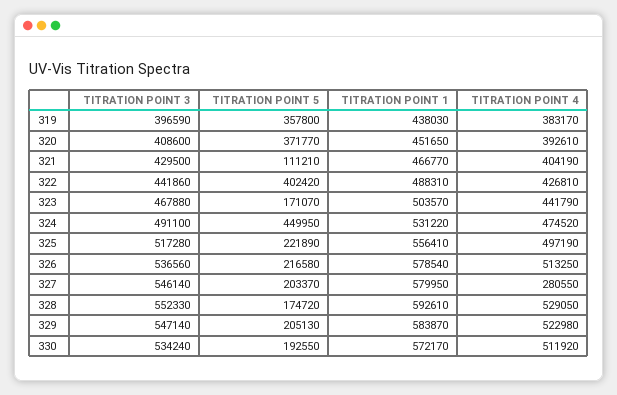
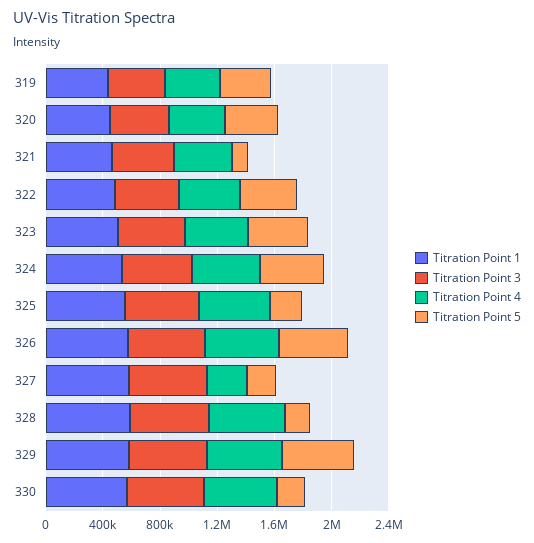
  {
    "TITRATION POINT 3": {
      "319": 396590,
      "320": 408600,
      "321": 429500,
      "322": 441860,
      "323": 467880,
      "324": 491100,
      "325": 517280,
      "326": 536560,
      "327": 546140,
      "328": 552330,
      "329": 547140,
      "330": 534240
    },
    "TITRATION POINT 5": {
      "319": 357800,
      "320": 371770,
      "321": 111210,
      "322": 402420,
-     "323": 171070,
+     "323": 400000,
      "324": 449950,
      "325": 221890,
-     "326": 216580,
+     "326": 500000,
      "327": 203370,
      "328": 174720,
-     "329": 205130,
+     "329": 500000,
      "330": 192550
    },
    "TITRATION POINT 1": {
      "319": 438030,
      "320": 451650,
      "321": 466770,
      "322": 488310,
      "323": 503570,
      "324": 531220,
      "325": 556410,
      "326": 578540,
      "327": 579950,
      "328": 592610,
      "329": 583870,
      "330": 572170
    },
    "TITRATION POINT 4": {
      "319": 383170,
      "320": 392610,
      "321": 404190,
      "322": 426810,
      "323": 441790,
      "324": 474520,
      "325": 497190,
      "326": 513250,
      "327": 280550,
      "328": 529050,
      "329": 522980,
      "330": 511920
    }
  }

